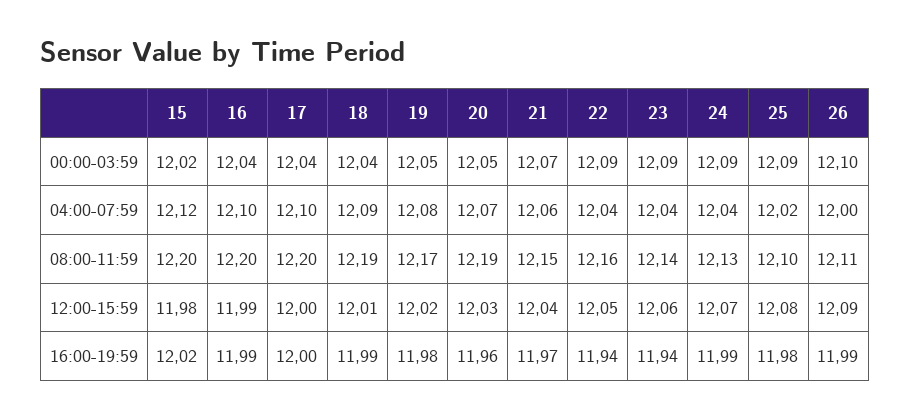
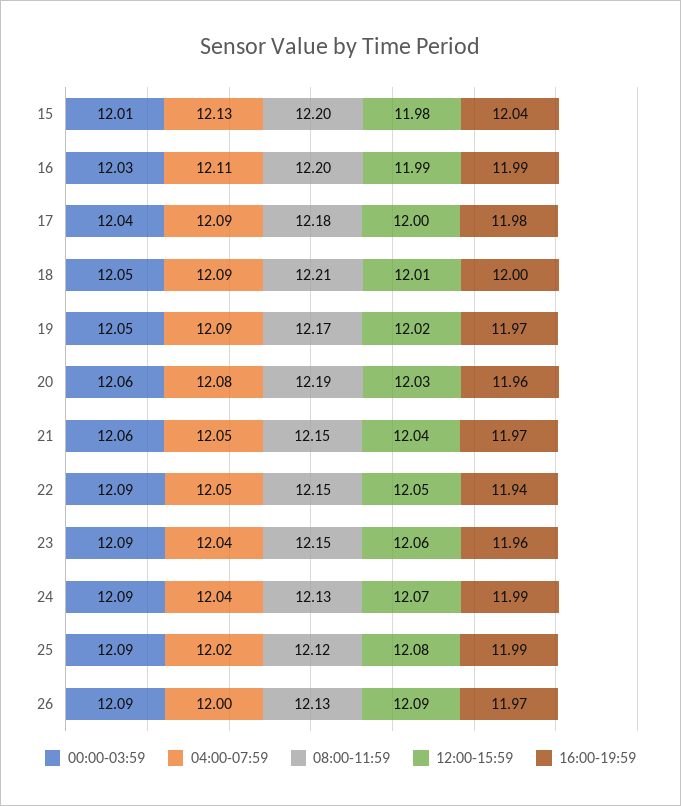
  {
    "00:00-03:59": {
-     "15": 12.02,
+     "15": 12.01,
-     "16": 12.04,
+     "16": 12.03,
      "17": 12.04,
-     "18": 12.04,
+     "18": 12.05,
      "19": 12.05,
-     "20": 12.05,
+     "20": 12.06,
-     "21": 12.07,
+     "21": 12.06,
      "22": 12.09,
      "23": 12.09,
      "24": 12.09,
      "25": 12.09,
-     "26": 12.1
+     "26": 12.09
    },
    "04:00-07:59": {
-     "15": 12.12,
+     "15": 12.13,
-     "16": 12.1,
+     "16": 12.11,
-     "17": 12.1,
+     "17": 12.09,
      "18": 12.09,
-     "19": 12.08,
+     "19": 12.09,
-     "20": 12.07,
+     "20": 12.08,
-     "21": 12.06,
+     "21": 12.05,
-     "22": 12.04,
+     "22": 12.05,
      "23": 12.04,
      "24": 12.04,
      "25": 12.02,
      "26": 12
    },
    "08:00-11:59": {
      "15": 12.2,
      "16": 12.2,
-     "17": 12.2,
+     "17": 12.18,
-     "18": 12.19,
+     "18": 12.21,
      "19": 12.17,
      "20": 12.19,
      "21": 12.15,
-     "22": 12.16,
+     "22": 12.15,
-     "23": 12.14,
+     "23": 12.15,
      "24": 12.13,
-     "25": 12.1,
+     "25": 12.12,
-     "26": 12.11
+     "26": 12.13
    },
    "12:00-15:59": {
      "15": 11.98,
      "16": 11.99,
      "17": 12,
      "18": 12.01,
      "19": 12.02,
      "20": 12.03,
      "21": 12.04,
      "22": 12.05,
      "23": 12.06,
      "24": 12.07,
      "25": 12.08,
      "26": 12.09
    },
    "16:00-19:59": {
-     "15": 12.02,
+     "15": 12.04,
      "16": 11.99,
-     "17": 12,
+     "17": 11.98,
-     "18": 11.99,
+     "18": 12,
-     "19": 11.98,
+     "19": 11.97,
      "20": 11.96,
      "21": 11.97,
      "22": 11.94,
-     "23": 11.94,
+     "23": 11.96,
      "24": 11.99,
-     "25": 11.98,
+     "25": 11.99,
-     "26": 11.99
+     "26": 11.97
    }
  }

